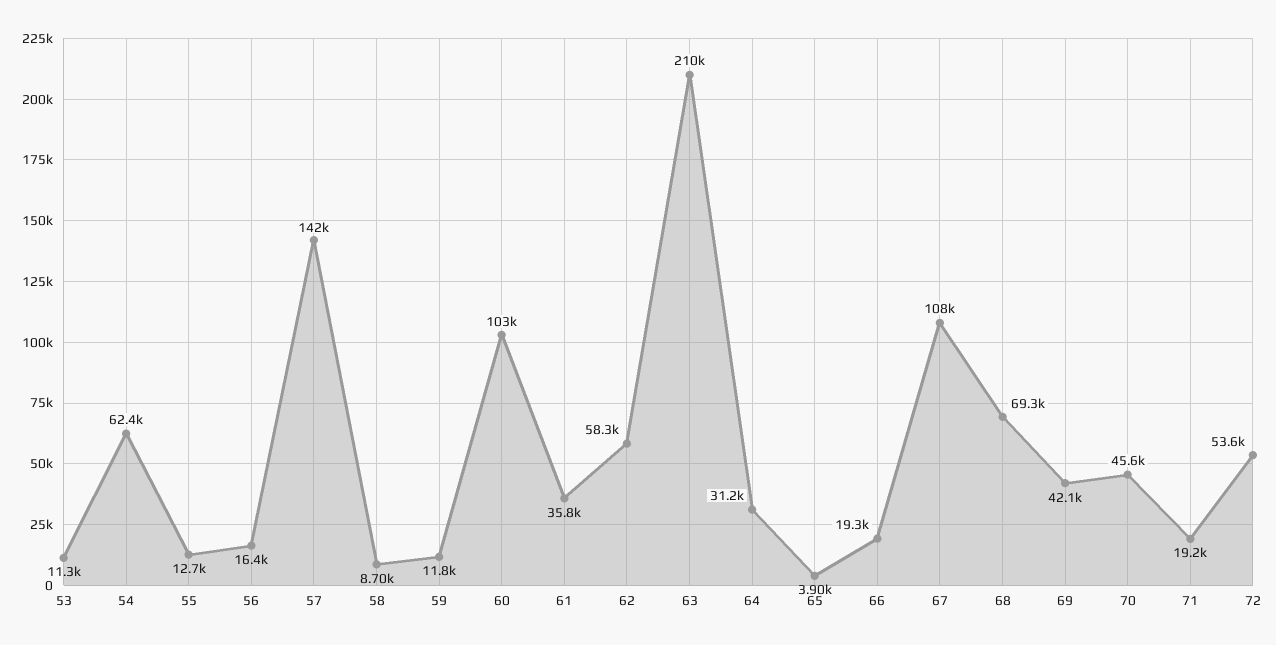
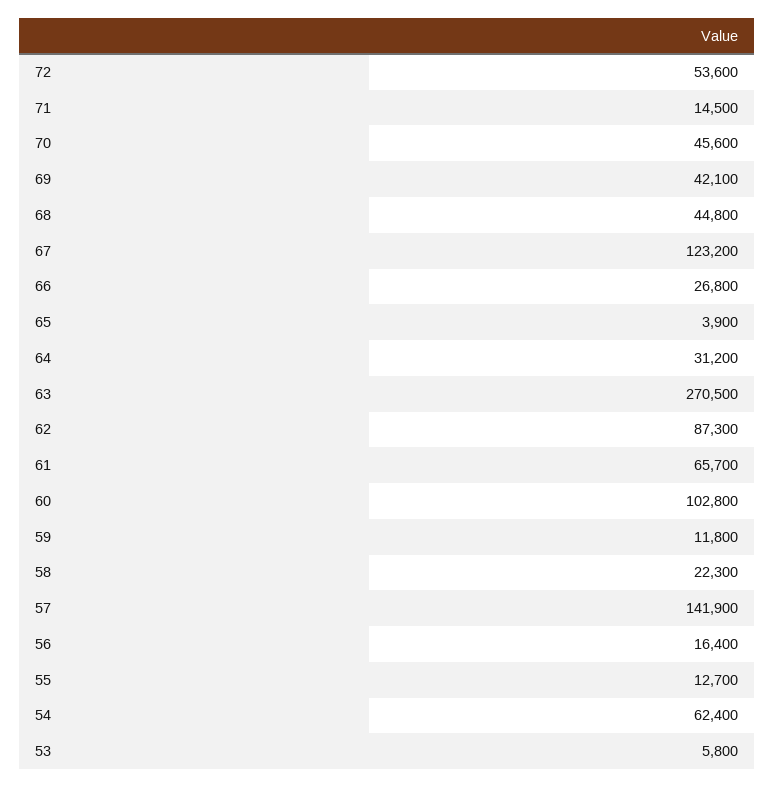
  {
-   "53": 11300,
+   "53": 5800,
    "54": 62400,
    "55": 12700,
    "56": 16400,
    "57": 141900,
-   "58": 8700,
+   "58": 22300,
    "59": 11800,
    "60": 102800,
-   "61": 35800,
+   "61": 65700,
-   "62": 58300,
+   "62": 87300,
-   "63": 210000,
+   "63": 270500,
    "64": 31200,
    "65": 3900,
-   "66": 19300,
+   "66": 26800,
-   "67": 108000,
+   "67": 123200,
-   "68": 69300,
+   "68": 44800,
    "69": 42100,
    "70": 45600,
-   "71": 19200,
+   "71": 14500,
    "72": 53600
  }

